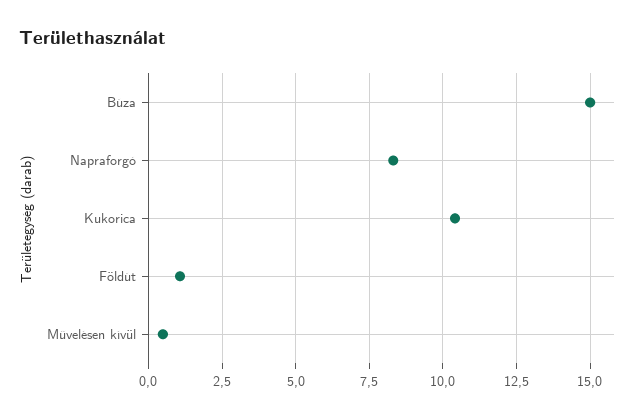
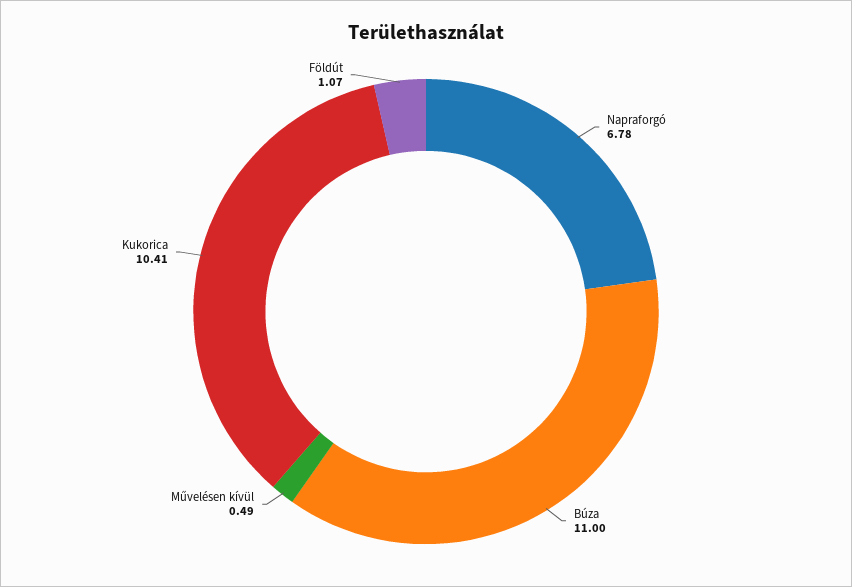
  {
-   "Búza": 15,
+   "Búza": 11,
-   "Napraforgó": 8.25,
+   "Napraforgó": 6.78,
    "Kukorica": 10.41,
    "Földút": 1.07,
    "Művelésen kívül": 0.49
  }

